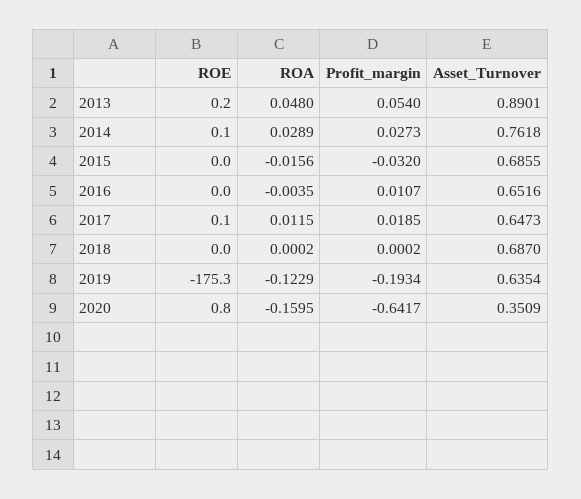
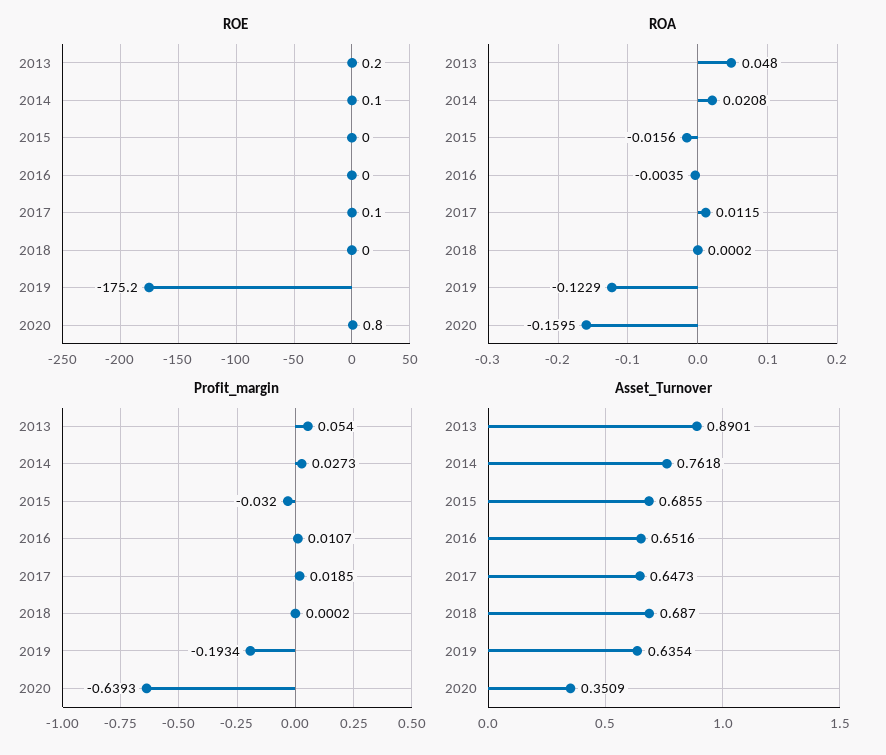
  {
    "ROE": {
      "2013": 0.2,
      "2014": 0.1,
      "2015": 0,
      "2016": 0,
      "2017": 0.1,
      "2018": 0,
-     "2019": -175.3,
+     "2019": -175.2,
      "2020": 0.8
    },
    "ROA": {
      "2013": 0.048,
-     "2014": 0.0289,
+     "2014": 0.0208,
      "2015": -0.0156,
      "2016": -0.0035,
      "2017": 0.0115,
      "2018": 0.0002,
      "2019": -0.1229,
      "2020": -0.1595
    },
    "Profit_margin": {
      "2013": 0.054,
      "2014": 0.0273,
      "2015": -0.032,
      "2016": 0.0107,
      "2017": 0.0185,
      "2018": 0.0002,
      "2019": -0.1934,
-     "2020": -0.6417
+     "2020": -0.6393
    },
    "Asset_Turnover": {
      "2013": 0.8901,
      "2014": 0.7618,
      "2015": 0.6855,
      "2016": 0.6516,
      "2017": 0.6473,
      "2018": 0.687,
      "2019": 0.6354,
      "2020": 0.3509
    }
  }

